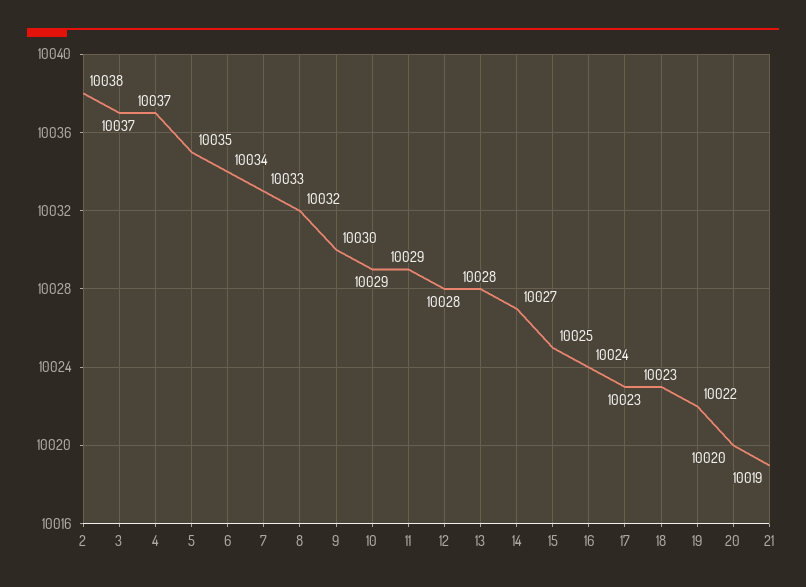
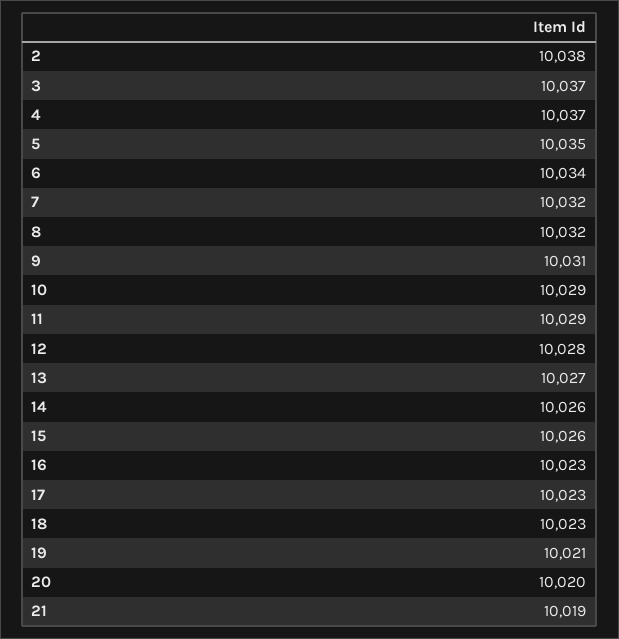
  {
    "2": 10038,
    "3": 10037,
    "4": 10037,
    "5": 10035,
    "6": 10034,
-   "7": 10033,
+   "7": 10032,
    "8": 10032,
-   "9": 10030,
+   "9": 10031,
    "10": 10029,
    "11": 10029,
    "12": 10028,
-   "13": 10028,
+   "13": 10027,
-   "14": 10027,
+   "14": 10026,
-   "15": 10025,
+   "15": 10026,
-   "16": 10024,
+   "16": 10023,
    "17": 10023,
    "18": 10023,
-   "19": 10022,
+   "19": 10021,
    "20": 10020,
    "21": 10019
  }

